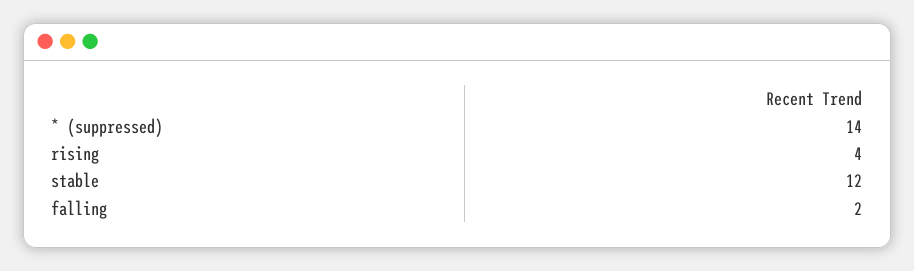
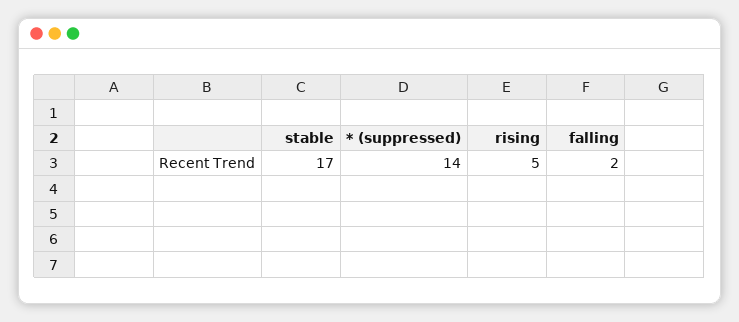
  {
    "* (suppressed)": 14,
-   "rising": 4,
+   "rising": 5,
-   "stable": 12,
+   "stable": 17,
    "falling": 2
  }

